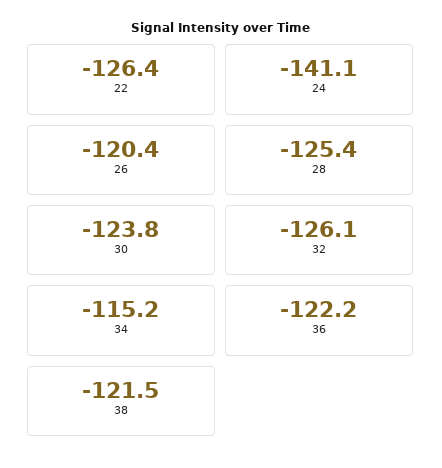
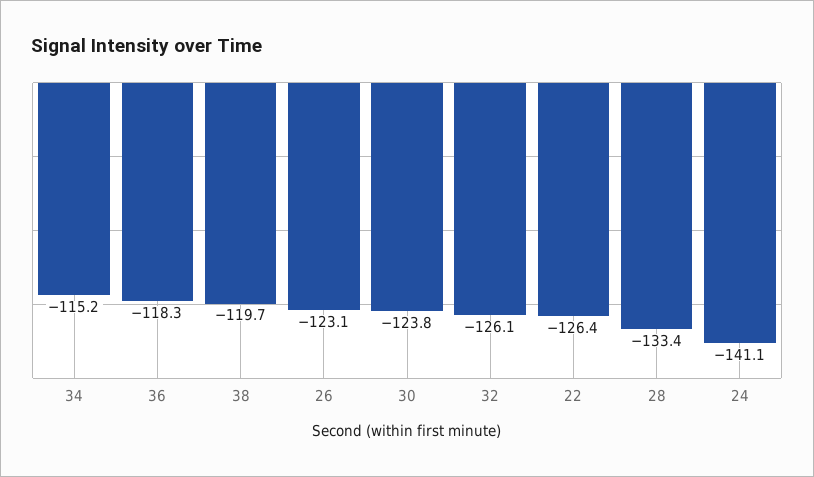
  {
    "22": -126.4,
    "24": -141.1,
-   "26": -120.4,
+   "26": -123.1,
-   "28": -125.4,
+   "28": -133.4,
    "30": -123.8,
    "32": -126.1,
    "34": -115.2,
-   "36": -122.2,
+   "36": -118.3,
-   "38": -121.5
+   "38": -119.7
  }

